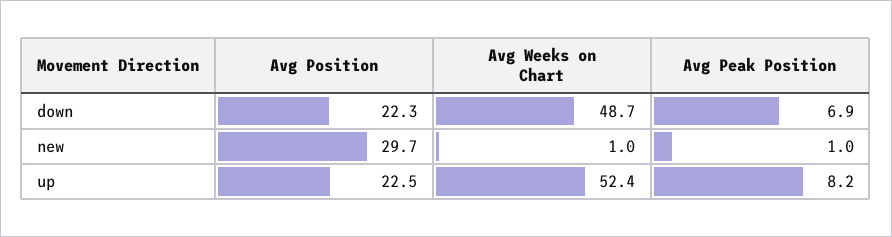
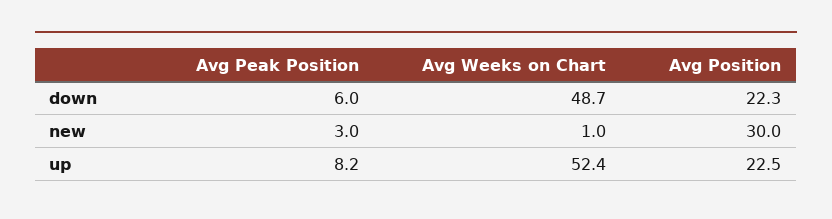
  {
    "Avg Position": {
      "down": 22.3,
-     "new": 29.7,
+     "new": 30,
      "up": 22.5
    },
    "Avg Weeks on Chart": {
      "down": 48.7,
      "new": 1,
      "up": 52.4
    },
    "Avg Peak Position": {
-     "down": 6.9,
+     "down": 6,
-     "new": 1,
+     "new": 3,
      "up": 8.2
    }
  }

